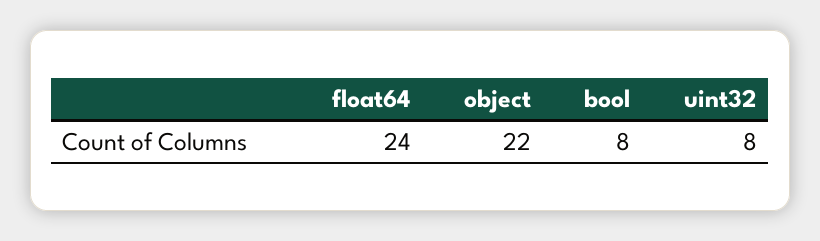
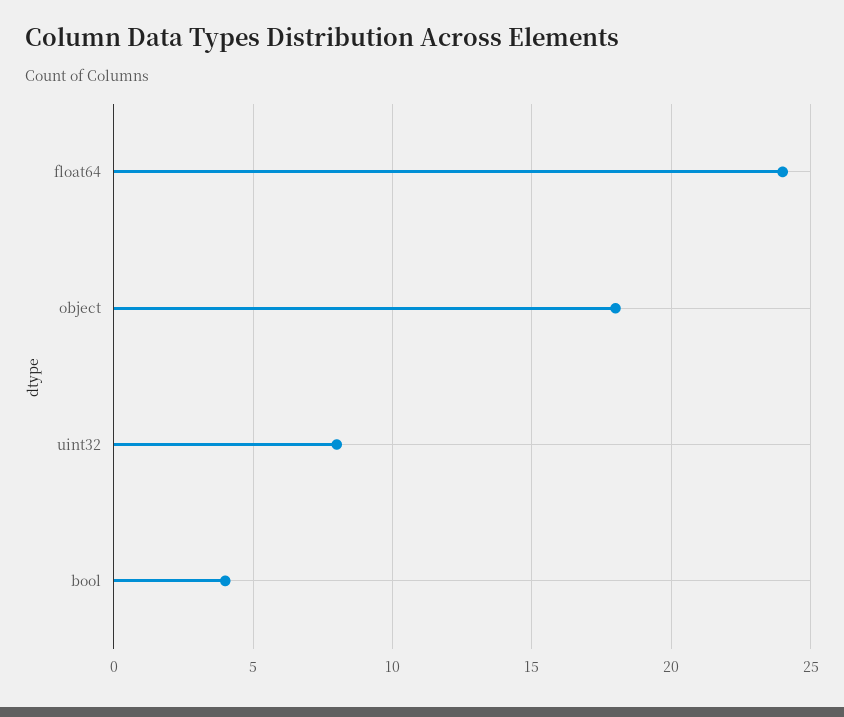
  {
    "float64": 24,
-   "object": 22,
+   "object": 18,
-   "bool": 8,
+   "bool": 4,
    "uint32": 8
  }

